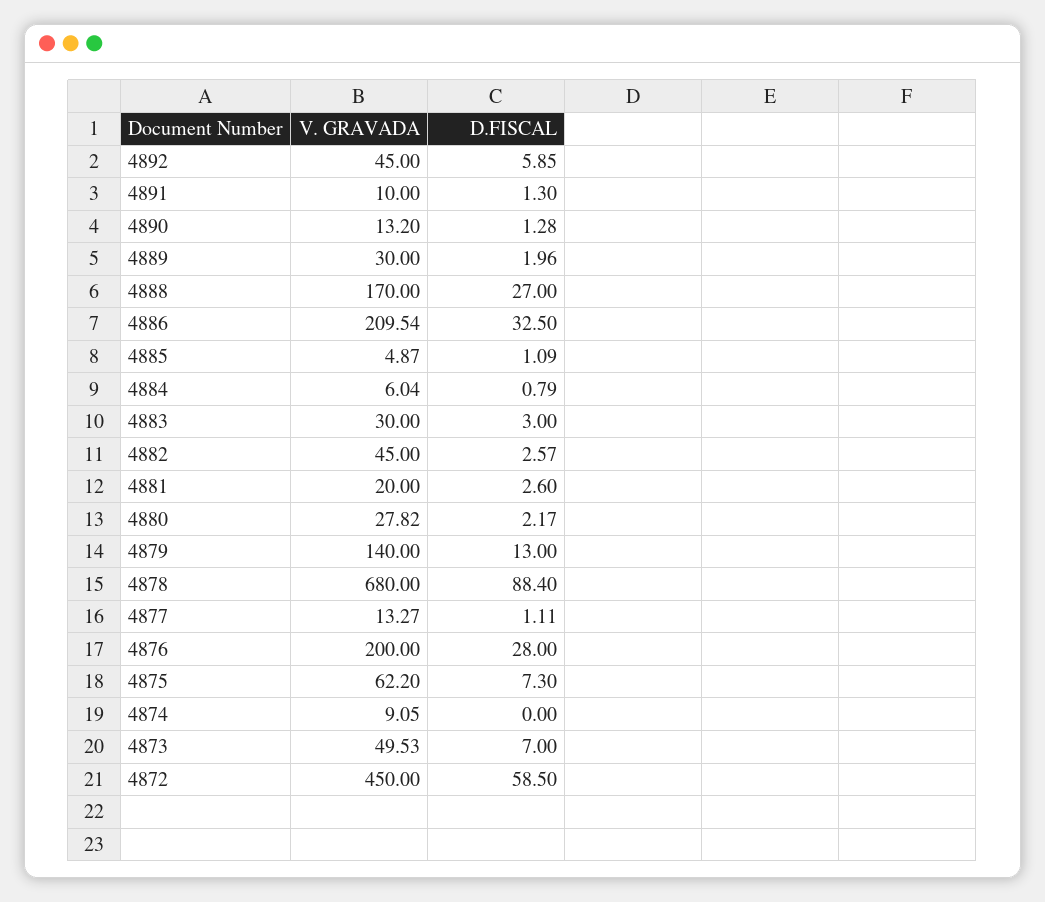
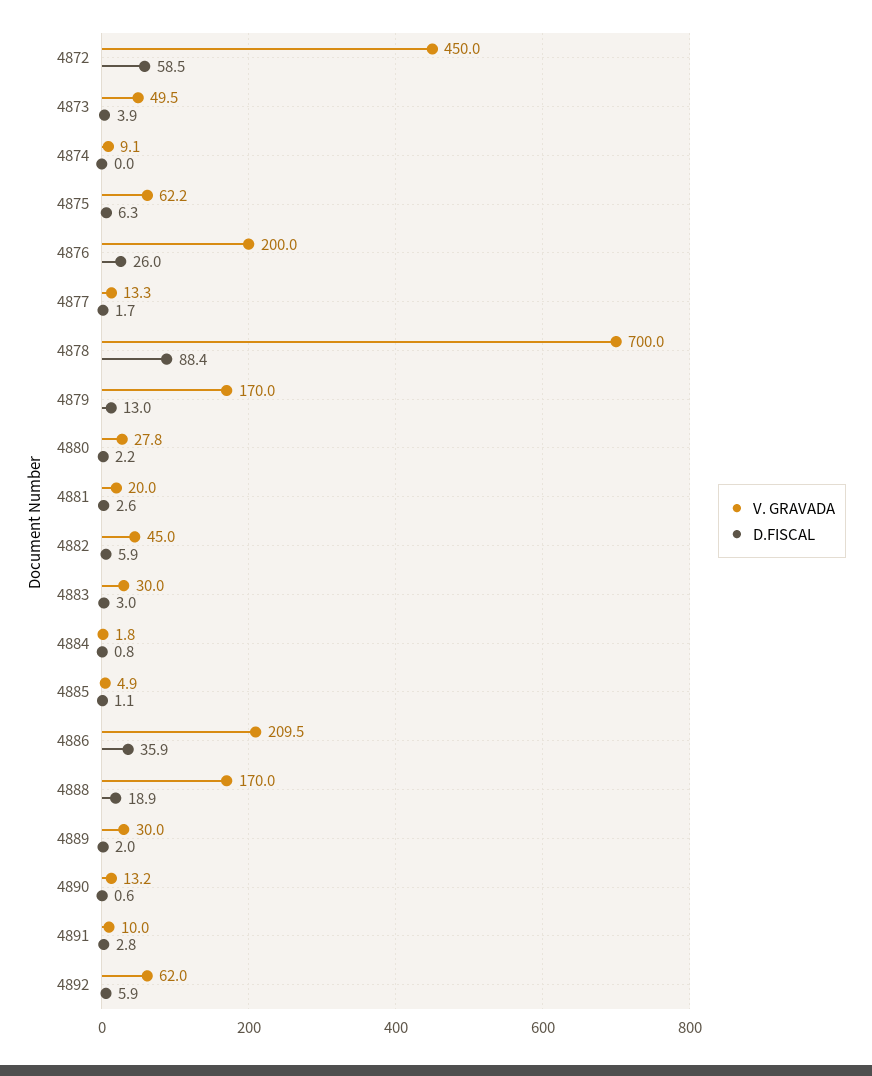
  {
    "V. GRAVADA": {
-     "4892": 45,
+     "4892": 62,
      "4891": 10,
      "4890": 13.2,
      "4889": 30,
      "4888": 170,
      "4886": 209.54,
      "4885": 4.87,
-     "4884": 6.04,
+     "4884": 1.8,
      "4883": 30,
      "4882": 45,
      "4881": 20,
      "4880": 27.82,
-     "4879": 140,
+     "4879": 170,
-     "4878": 680,
+     "4878": 700,
      "4877": 13.27,
      "4876": 200,
      "4875": 62.2,
      "4874": 9.05,
      "4873": 49.53,
      "4872": 450
    },
    "D.FISCAL": {
      "4892": 5.85,
-     "4891": 1.3,
+     "4891": 2.8,
-     "4890": 1.28,
+     "4890": 0.6,
      "4889": 1.96,
-     "4888": 27,
+     "4888": 18.9,
-     "4886": 32.5,
+     "4886": 35.9,
      "4885": 1.09,
      "4884": 0.79,
      "4883": 3,
-     "4882": 2.57,
+     "4882": 5.9,
      "4881": 2.6,
      "4880": 2.17,
      "4879": 13,
      "4878": 88.4,
-     "4877": 1.11,
+     "4877": 1.7,
-     "4876": 28,
+     "4876": 26,
-     "4875": 7.3,
+     "4875": 6.3,
      "4874": 0,
-     "4873": 7,
+     "4873": 3.9,
      "4872": 58.5
    }
  }

